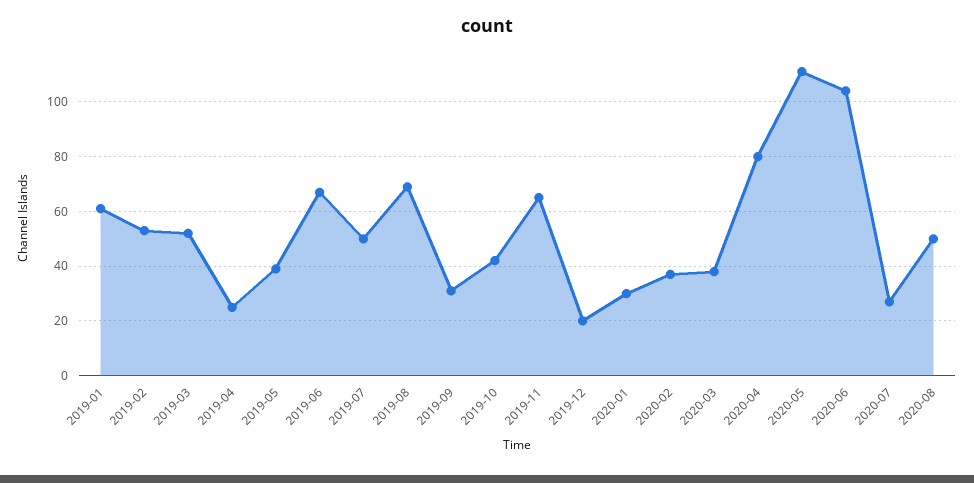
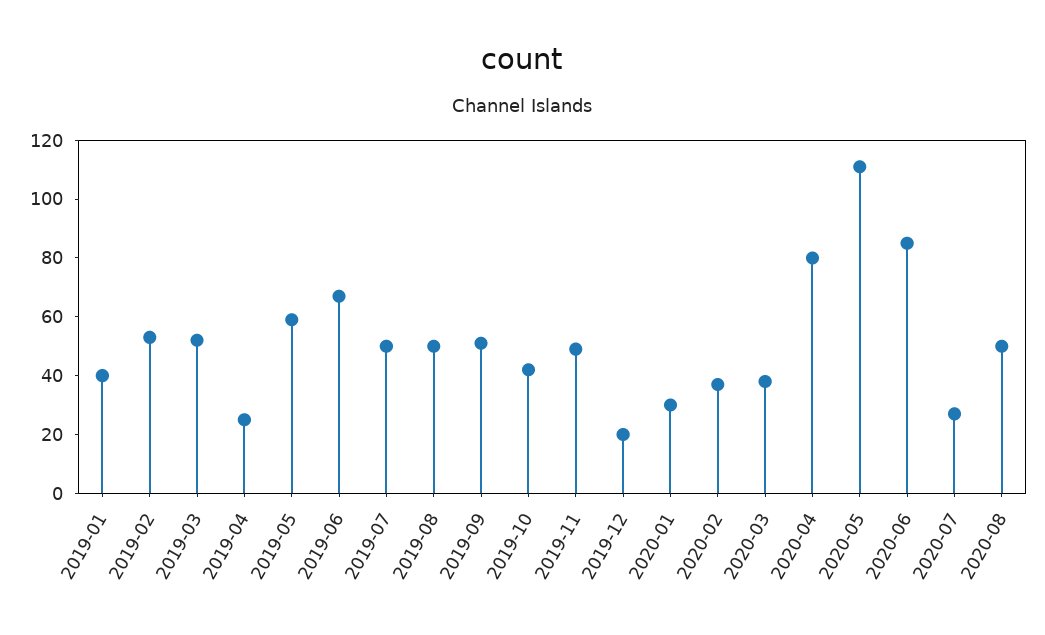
  {
-   "2019-01": 60,
+   "2019-01": 40,
    "2019-02": 55,
    "2019-03": 50,
    "2019-04": 25,
-   "2019-05": 40,
+   "2019-05": 60,
    "2019-06": 65,
    "2019-07": 50,
-   "2019-08": 70,
+   "2019-08": 50,
-   "2019-09": 30,
+   "2019-09": 50,
    "2019-10": 40,
-   "2019-11": 65,
+   "2019-11": 50,
    "2019-12": 20,
    "2020-01": 30,
    "2020-02": 35,
    "2020-03": 40,
    "2020-04": 80,
    "2020-05": 110,
-   "2020-06": 105,
+   "2020-06": 85,
    "2020-07": 25,
    "2020-08": 50
  }

